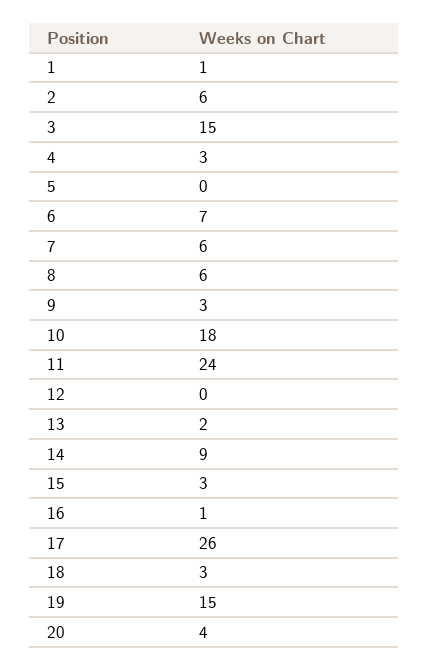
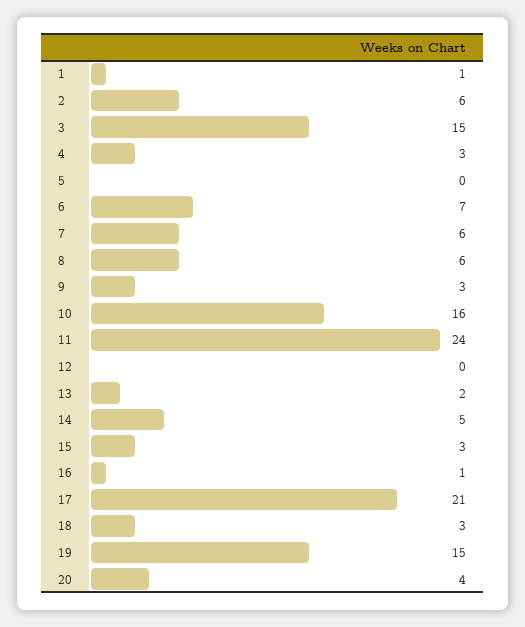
  {
    "1": 1,
    "2": 6,
    "3": 15,
    "4": 3,
    "5": 0,
    "6": 7,
    "7": 6,
    "8": 6,
    "9": 3,
-   "10": 18,
+   "10": 16,
    "11": 24,
    "12": 0,
    "13": 2,
-   "14": 9,
+   "14": 5,
    "15": 3,
    "16": 1,
-   "17": 26,
+   "17": 21,
    "18": 3,
    "19": 15,
    "20": 4
  }

